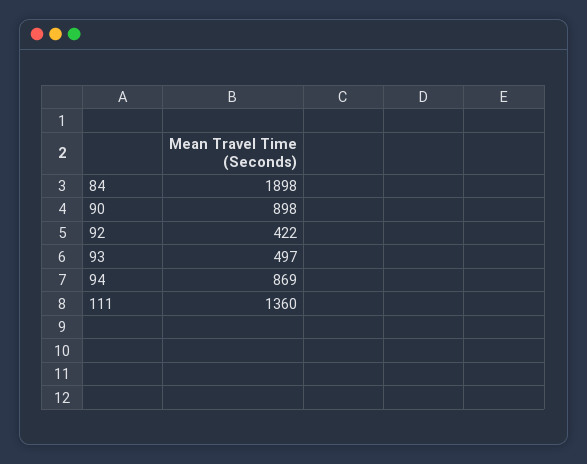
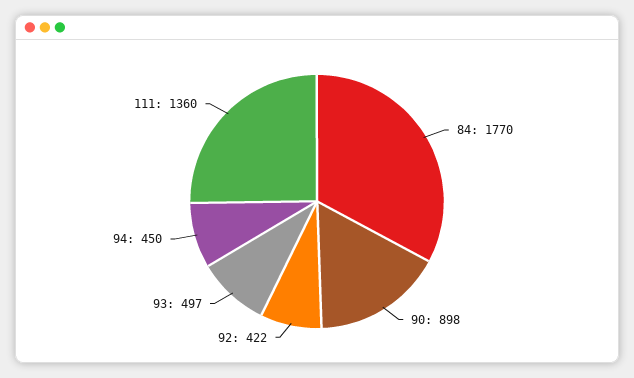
  {
-   "84": 1898,
+   "84": 1770,
    "90": 898,
    "92": 422,
    "93": 497,
-   "94": 869,
+   "94": 450,
    "111": 1360
  }

